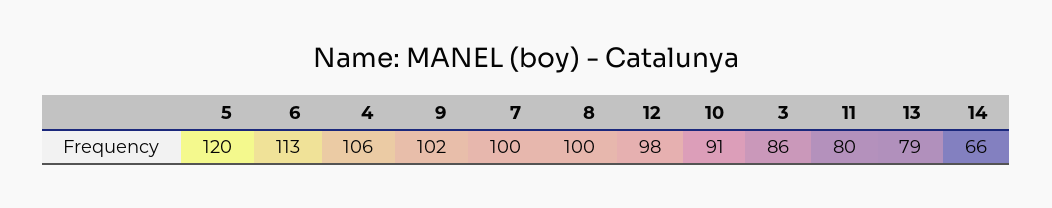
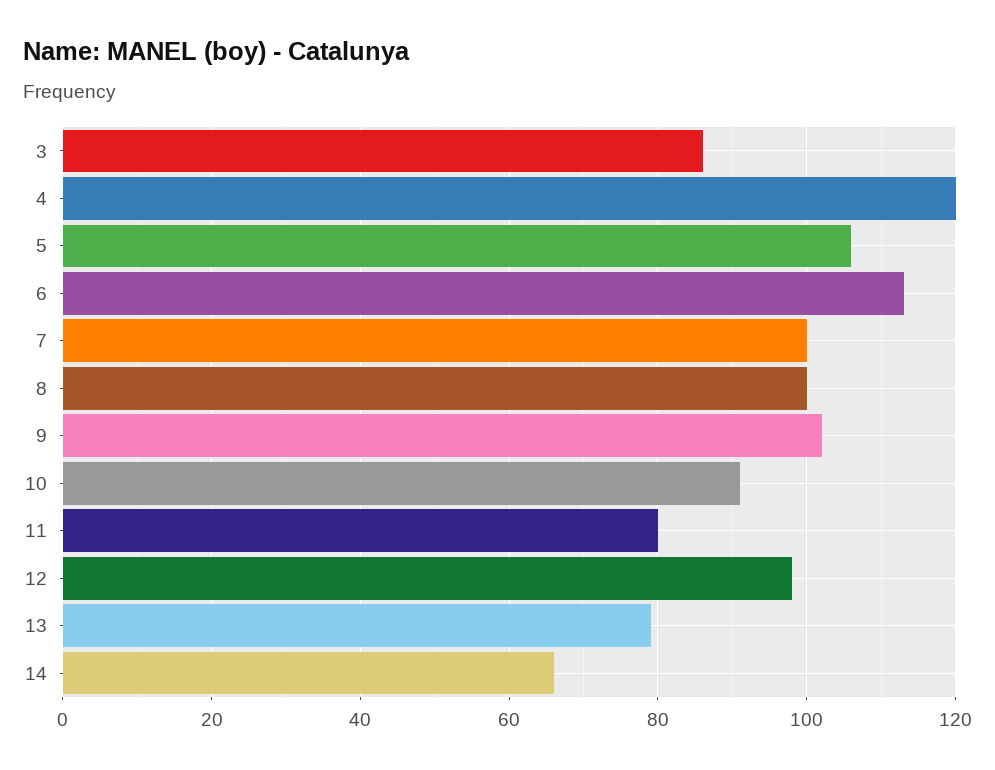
  {
-   "5": 120,
+   "5": 105,
    "6": 113,
-   "4": 106,
+   "4": 120,
    "9": 102,
    "7": 100,
    "8": 100,
    "12": 98,
    "10": 91,
    "3": 86,
    "11": 80,
    "13": 79,
    "14": 66
  }

